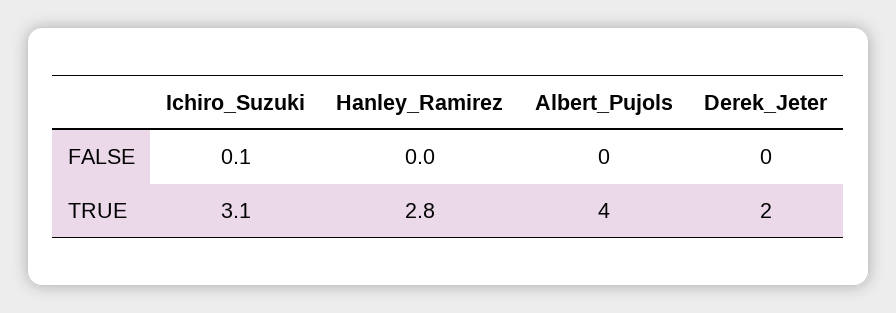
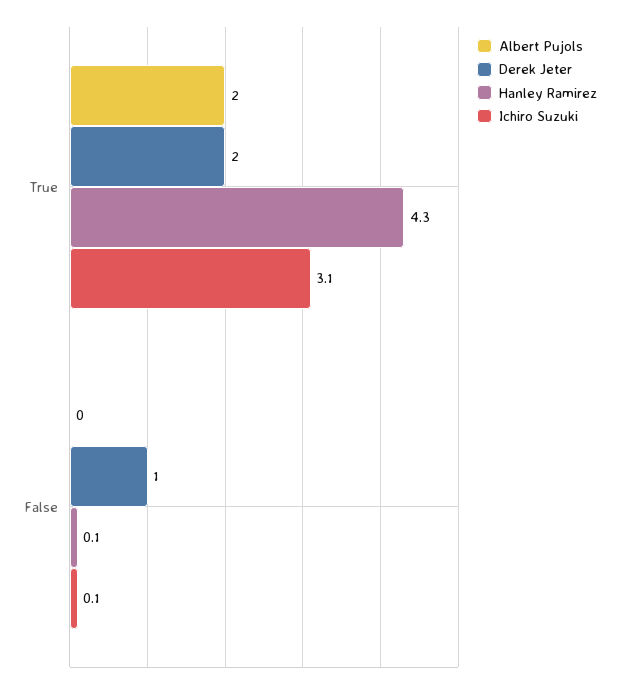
  {
    "Ichiro_Suzuki": {
      "FALSE": 0.1,
      "TRUE": 3.1
    },
    "Hanley_Ramirez": {
-     "FALSE": 0,
+     "FALSE": 0.1,
-     "TRUE": 2.8
+     "TRUE": 4.3
    },
    "Albert_Pujols": {
      "FALSE": 0,
-     "TRUE": 4
+     "TRUE": 2
    },
    "Derek_Jeter": {
-     "FALSE": 0,
+     "FALSE": 1,
      "TRUE": 2
    }
  }

